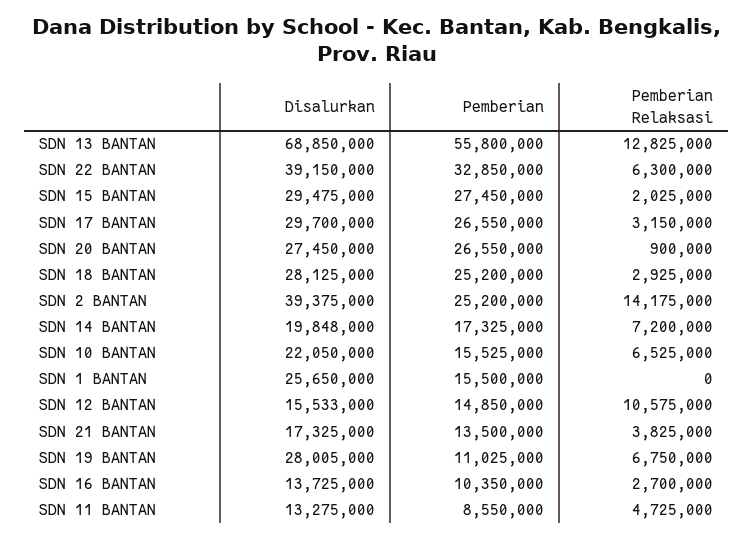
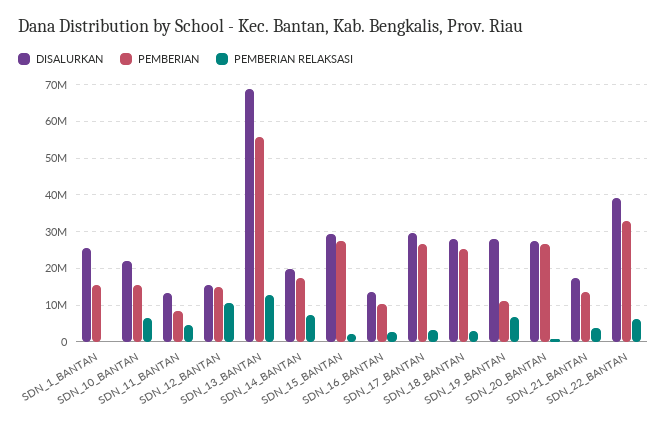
  {
    "Disalurkan": {
      "SDN 13 BANTAN": 68850000,
      "SDN 22 BANTAN": 39150000,
      "SDN 15 BANTAN": 29475000,
      "SDN 17 BANTAN": 29700000,
      "SDN 20 BANTAN": 27450000,
      "SDN 18 BANTAN": 28125000,
-     "SDN 2 BANTAN": 39375000,
      "SDN 14 BANTAN": 19848000,
      "SDN 10 BANTAN": 22050000,
      "SDN 1 BANTAN": 25650000,
      "SDN 12 BANTAN": 15533000,
      "SDN 21 BANTAN": 17325000,
      "SDN 19 BANTAN": 28005000,
      "SDN 16 BANTAN": 13725000,
      "SDN 11 BANTAN": 13275000
    },
    "Pemberian": {
      "SDN 13 BANTAN": 55800000,
      "SDN 22 BANTAN": 32850000,
      "SDN 15 BANTAN": 27450000,
      "SDN 17 BANTAN": 26550000,
      "SDN 20 BANTAN": 26550000,
      "SDN 18 BANTAN": 25200000,
-     "SDN 2 BANTAN": 25200000,
      "SDN 14 BANTAN": 17325000,
      "SDN 10 BANTAN": 15525000,
      "SDN 1 BANTAN": 15500000,
      "SDN 12 BANTAN": 14850000,
      "SDN 21 BANTAN": 13500000,
      "SDN 19 BANTAN": 11025000,
      "SDN 16 BANTAN": 10350000,
      "SDN 11 BANTAN": 8550000
    },
    "Pemberian Relaksasi": {
      "SDN 13 BANTAN": 12825000,
      "SDN 22 BANTAN": 6300000,
      "SDN 15 BANTAN": 2025000,
      "SDN 17 BANTAN": 3150000,
      "SDN 20 BANTAN": 900000,
      "SDN 18 BANTAN": 2925000,
-     "SDN 2 BANTAN": 14175000,
      "SDN 14 BANTAN": 7200000,
      "SDN 10 BANTAN": 6525000,
      "SDN 1 BANTAN": 0,
      "SDN 12 BANTAN": 10575000,
      "SDN 21 BANTAN": 3825000,
      "SDN 19 BANTAN": 6750000,
      "SDN 16 BANTAN": 2700000,
      "SDN 11 BANTAN": 4725000
    }
  }

